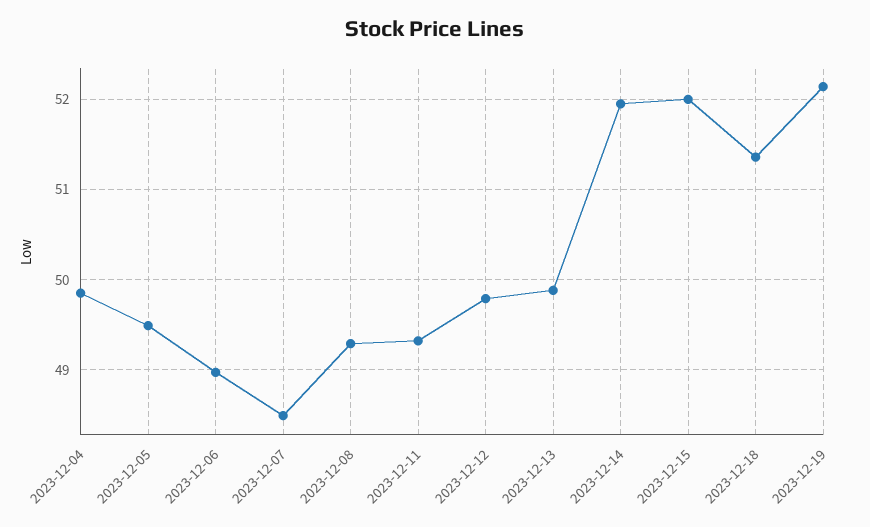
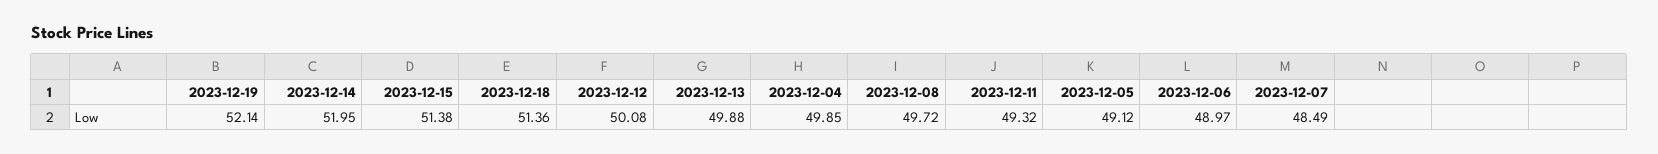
  {
    "2023-12-04": 49.85,
-   "2023-12-05": 49.5,
+   "2023-12-05": 49.12,
    "2023-12-06": 48.97,
    "2023-12-07": 48.49,
-   "2023-12-08": 49.3,
+   "2023-12-08": 49.72,
    "2023-12-11": 49.32,
-   "2023-12-12": 49.8,
+   "2023-12-12": 50.08,
    "2023-12-13": 49.88,
    "2023-12-14": 51.95,
-   "2023-12-15": 52,
+   "2023-12-15": 51.38,
    "2023-12-18": 51.36,
    "2023-12-19": 52.14
  }

